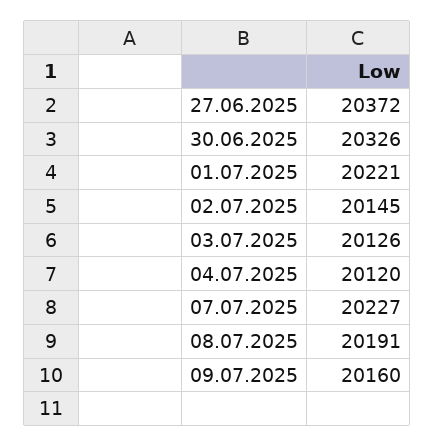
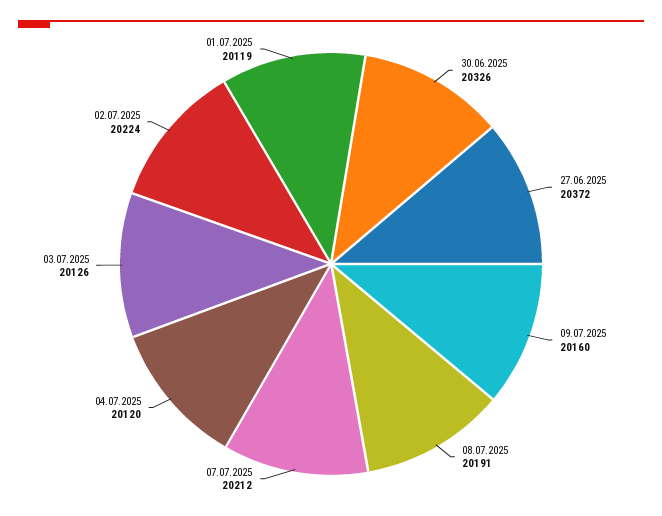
  {
    "27.06.2025": 20372,
    "30.06.2025": 20326,
-   "01.07.2025": 20221,
+   "01.07.2025": 20119,
-   "02.07.2025": 20145,
+   "02.07.2025": 20224,
    "03.07.2025": 20126,
    "04.07.2025": 20120,
-   "07.07.2025": 20227,
+   "07.07.2025": 20212,
    "08.07.2025": 20191,
    "09.07.2025": 20160
  }

